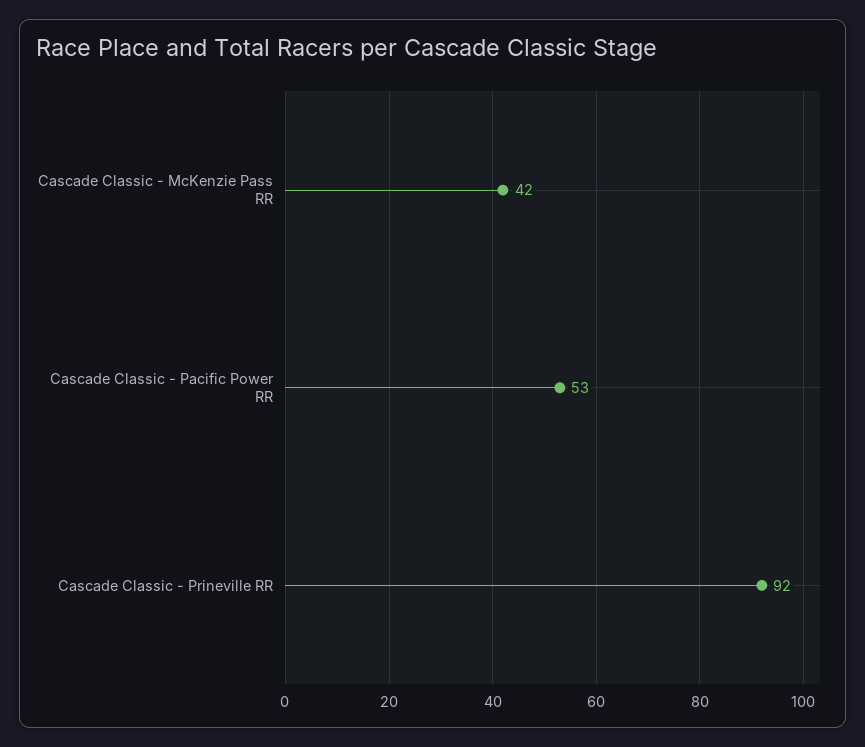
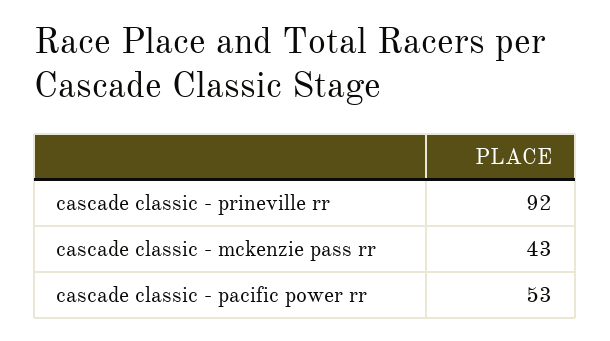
  {
-   "Cascade Classic - McKenzie Pass RR": 42,
+   "Cascade Classic - McKenzie Pass RR": 43,
    "Cascade Classic - Pacific Power RR": 53,
    "Cascade Classic - Prineville RR": 92
  }

